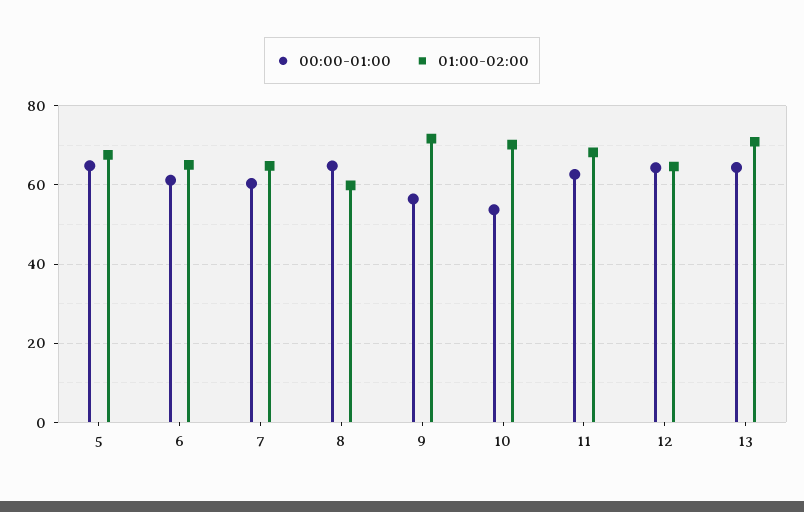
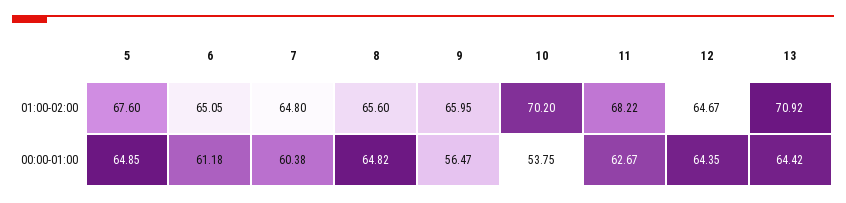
  {
    "00:00-01:00": {
      "5": 64.85,
      "6": 61.18,
      "7": 60.38,
      "8": 64.82,
      "9": 56.47,
      "10": 53.75,
      "11": 62.67,
      "12": 64.35,
      "13": 64.42
    },
    "01:00-02:00": {
      "5": 67.6,
      "6": 65.05,
      "7": 64.8,
-     "8": 60,
+     "8": 65.6,
-     "9": 72,
+     "9": 65.95,
      "10": 70.2,
      "11": 68.22,
      "12": 64.67,
      "13": 70.92
    }
  }

